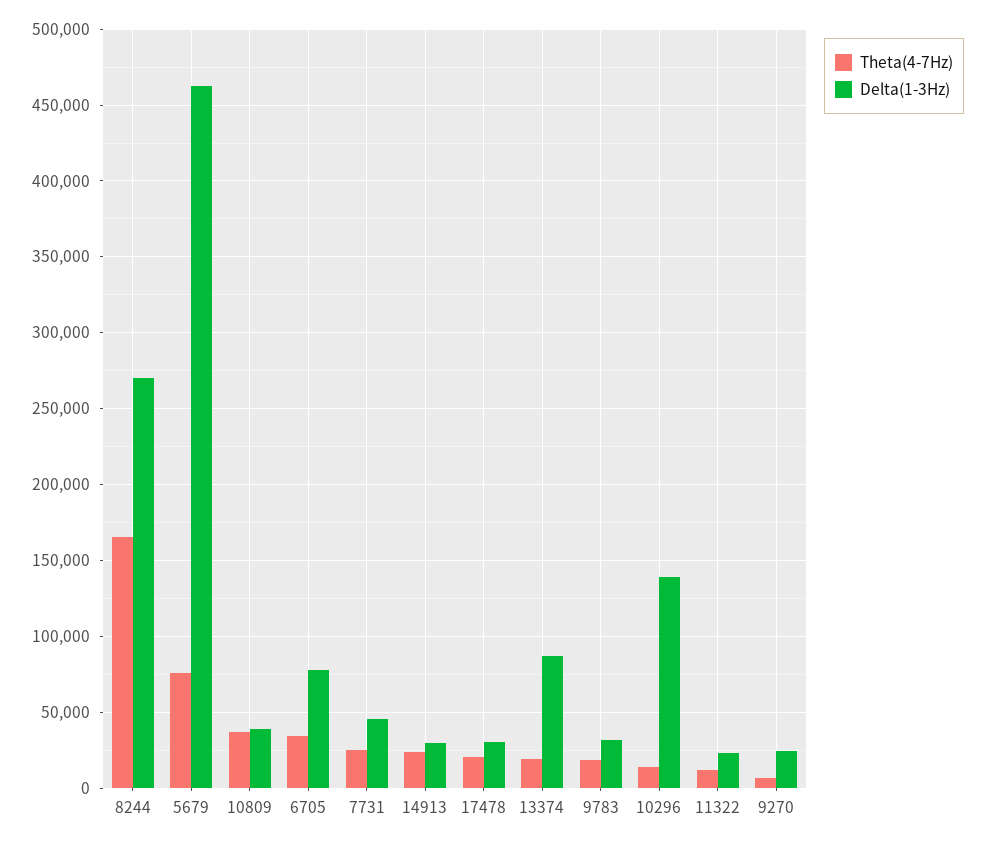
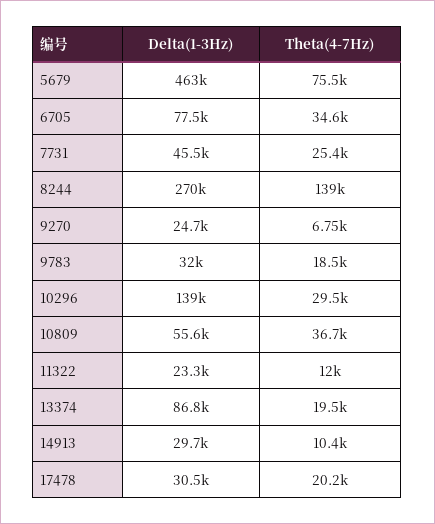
  {
    "Theta(4-7Hz)": {
-     "8244": 165000,
+     "8244": 139000,
      "5679": 75500,
      "10809": 36700,
      "6705": 34600,
      "7731": 25400,
-     "14913": 25000,
+     "14913": 10400,
      "17478": 20200,
      "13374": 19500,
      "9783": 18500,
-     "10296": 15000,
+     "10296": 29500,
      "11322": 12000,
      "9270": 6750
    },
    "Delta(1-3Hz)": {
      "8244": 270000,
      "5679": 463000,
-     "10809": 40000,
+     "10809": 55600,
      "6705": 77500,
      "7731": 45500,
      "14913": 29700,
      "17478": 30500,
      "13374": 86800,
      "9783": 32000,
      "10296": 139000,
      "11322": 23300,
      "9270": 24700
    }
  }

